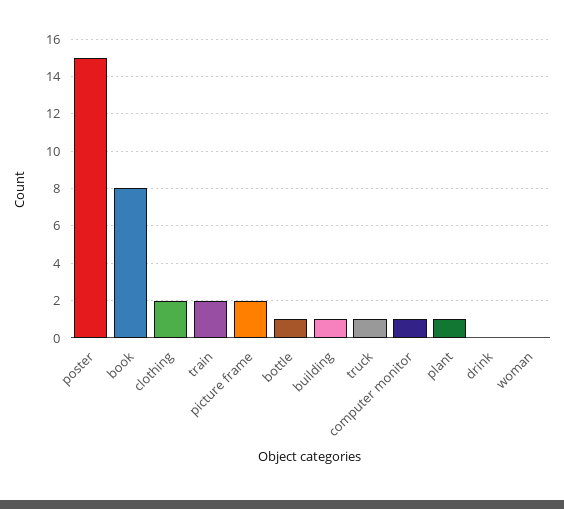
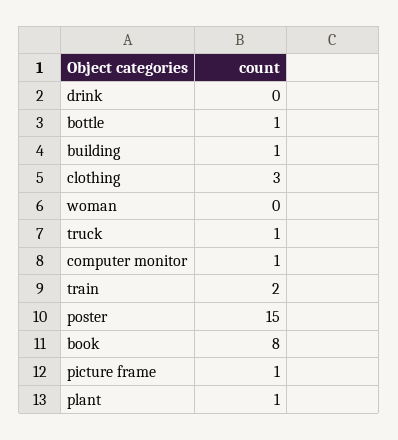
  {
    "poster": 15,
    "book": 8,
-   "clothing": 2,
+   "clothing": 3,
    "train": 2,
-   "picture frame": 2,
+   "picture frame": 1,
    "bottle": 1,
    "building": 1,
    "truck": 1,
    "computer monitor": 1,
    "plant": 1,
    "drink": 0,
    "woman": 0
  }

